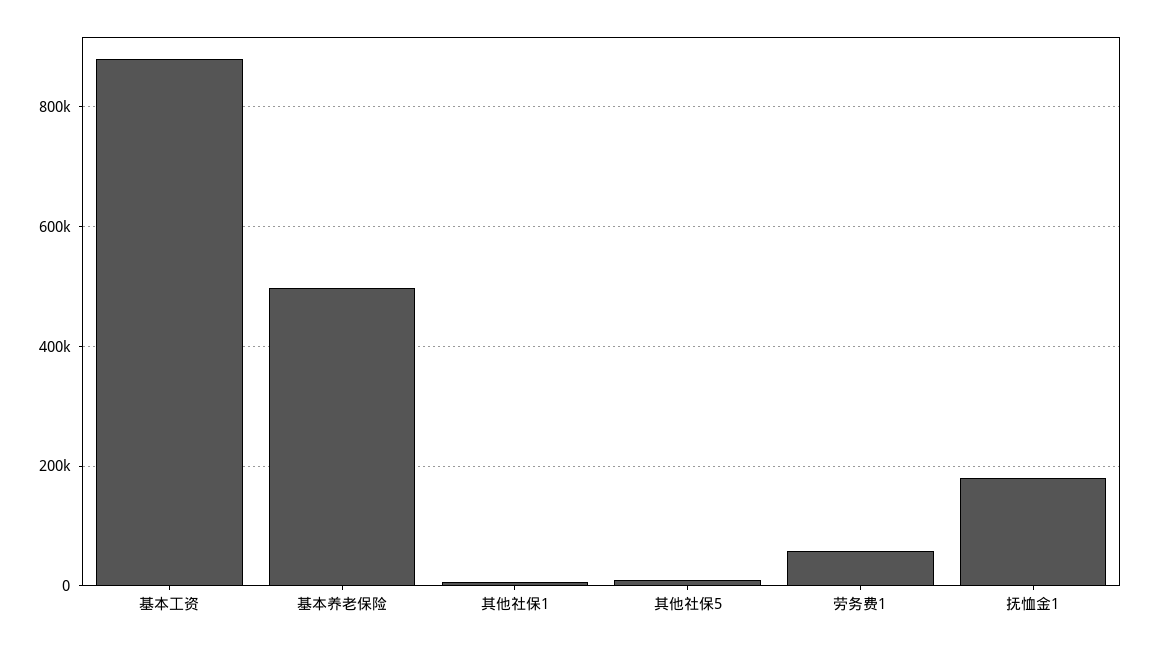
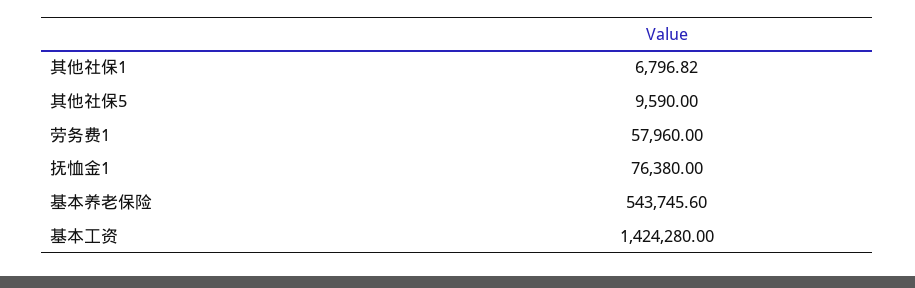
  {
-   "基本工资": 880000,
+   "基本工资": 1424280,
-   "基本养老保险": 500000,
+   "基本养老保险": 543745.6,
    "其他社保1": 6796.82,
    "其他社保5": 9590,
    "劳务费1": 57960,
-   "抚恤金1": 180000
+   "抚恤金1": 76380
  }

